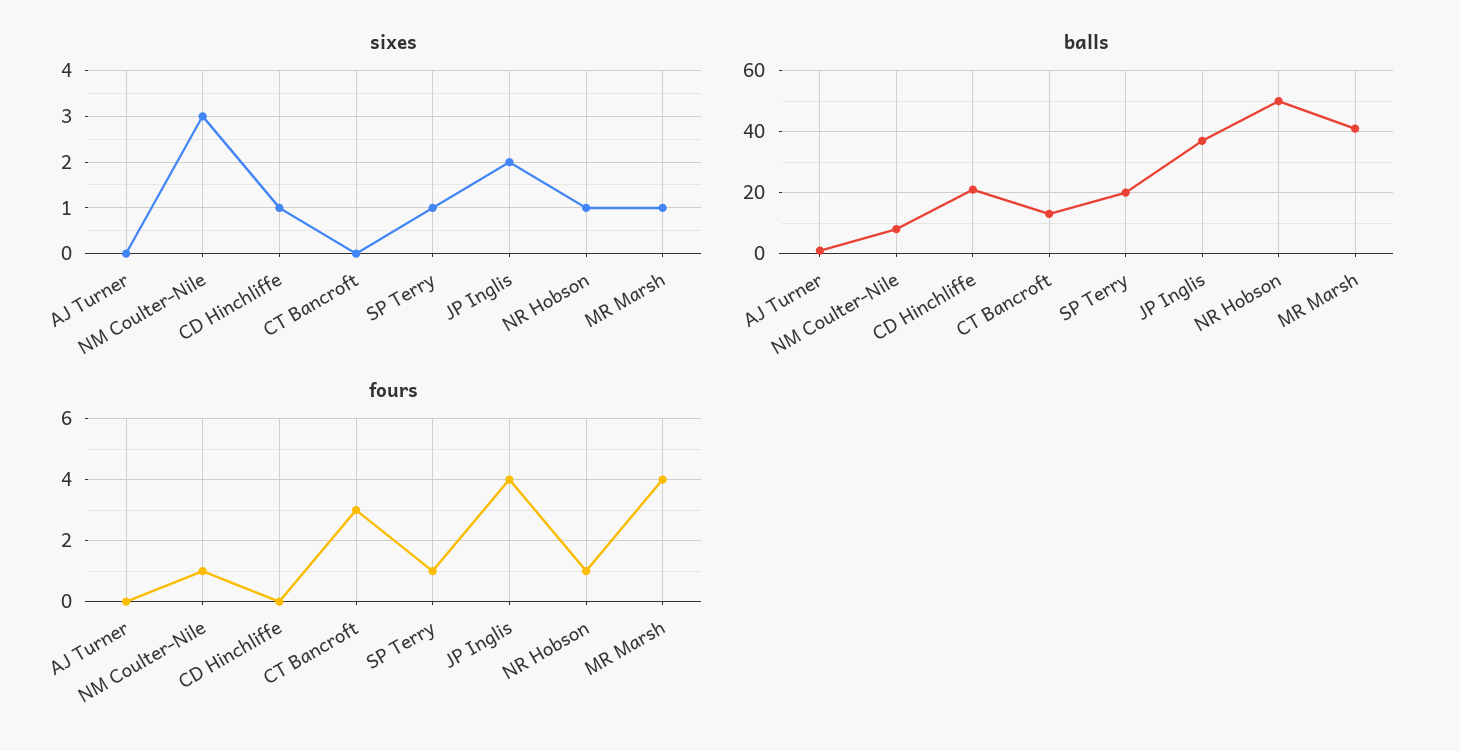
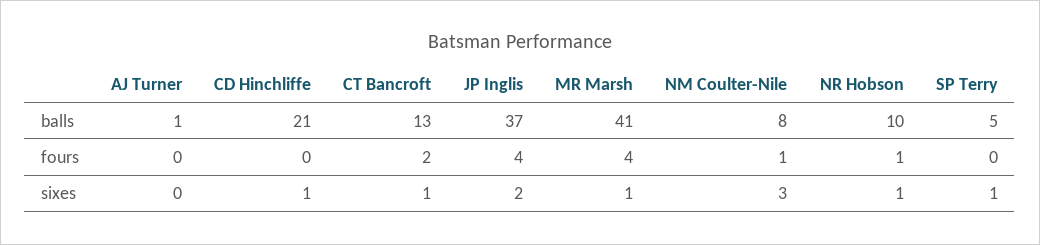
  {
    "sixes": {
      "AJ Turner": 0,
      "NM Coulter-Nile": 3,
      "CD Hinchliffe": 1,
-     "CT Bancroft": 0,
+     "CT Bancroft": 1,
      "SP Terry": 1,
      "JP Inglis": 2,
      "NR Hobson": 1,
      "MR Marsh": 1
    },
    "balls": {
      "AJ Turner": 1,
      "NM Coulter-Nile": 8,
      "CD Hinchliffe": 21,
      "CT Bancroft": 13,
-     "SP Terry": 20,
+     "SP Terry": 5,
      "JP Inglis": 37,
-     "NR Hobson": 50,
+     "NR Hobson": 10,
      "MR Marsh": 41
    },
    "fours": {
      "AJ Turner": 0,
      "NM Coulter-Nile": 1,
      "CD Hinchliffe": 0,
-     "CT Bancroft": 3,
+     "CT Bancroft": 2,
-     "SP Terry": 1,
+     "SP Terry": 0,
      "JP Inglis": 4,
      "NR Hobson": 1,
      "MR Marsh": 4
    }
  }

